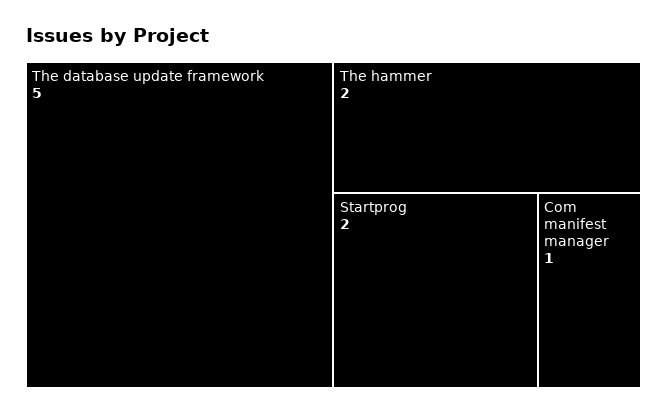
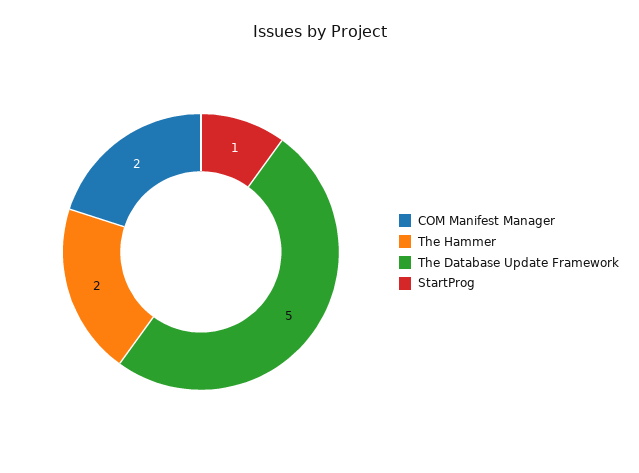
  {
    "The database update framework": 5,
    "The hammer": 2,
-   "Startprog": 2,
+   "Startprog": 1,
-   "Com manifest manager": 1
+   "Com manifest manager": 2
  }

